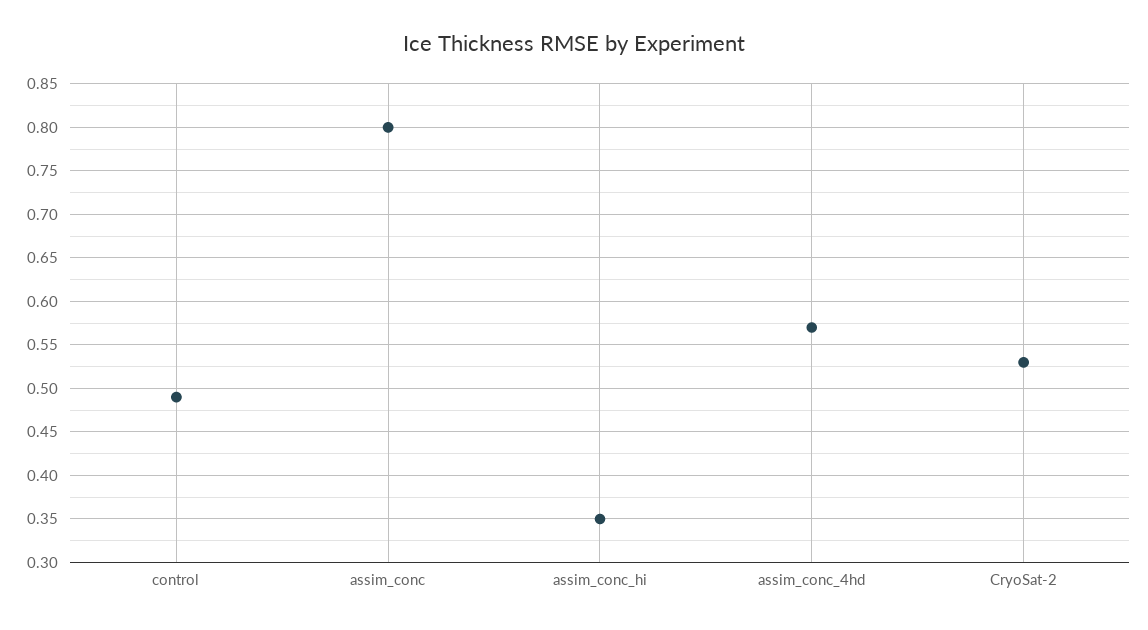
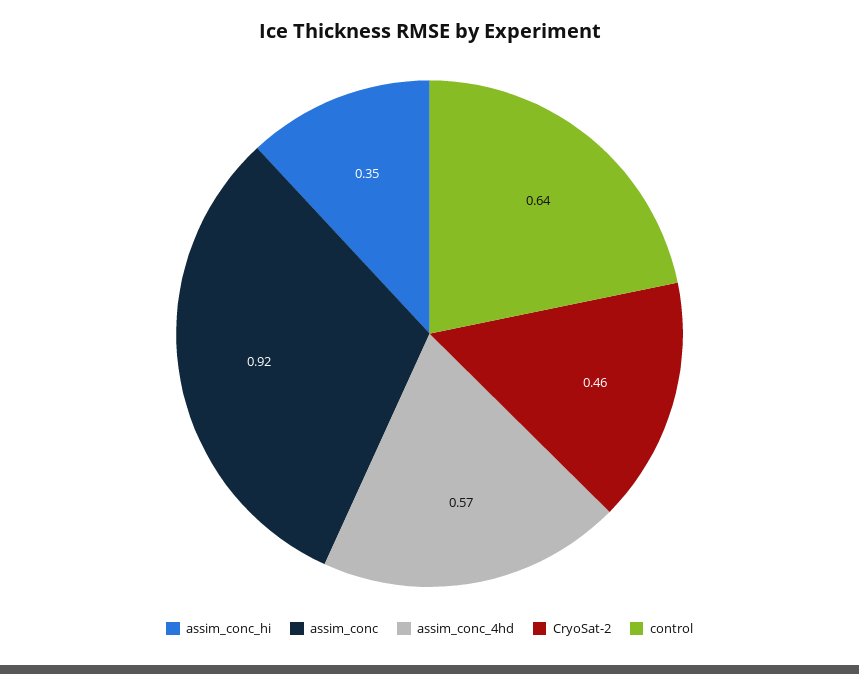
  {
-   "control": 0.49,
+   "control": 0.64,
-   "assim_conc": 0.8,
+   "assim_conc": 0.92,
    "assim_conc_hi": 0.35,
    "assim_conc_4hd": 0.57,
-   "CryoSat-2": 0.53
+   "CryoSat-2": 0.46
  }

